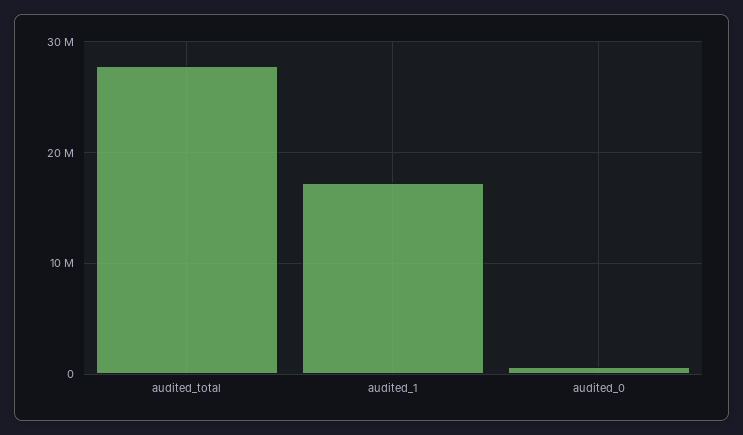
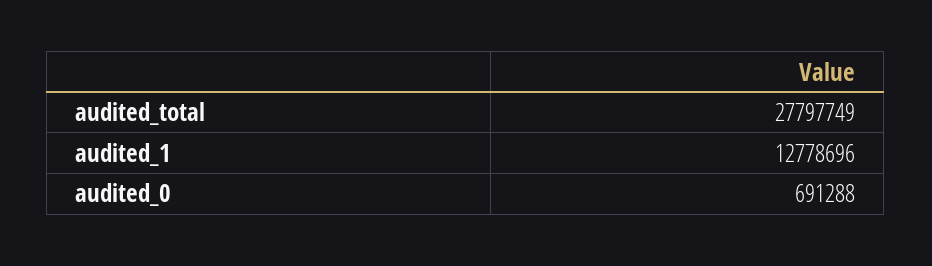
  {
    "audited_total": 27797749,
-   "audited_1": 17000000,
+   "audited_1": 12778696,
    "audited_0": 691288
  }

